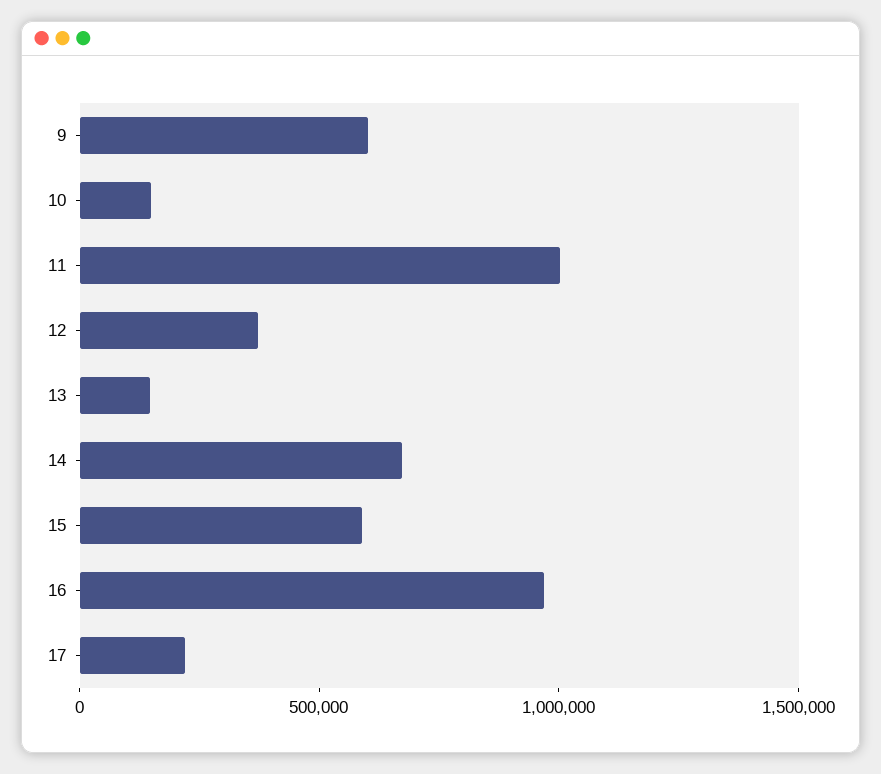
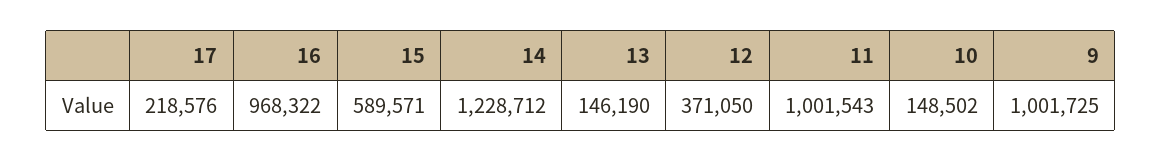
  {
-   "9": 600000,
+   "9": 1001725,
    "10": 148502,
    "11": 1001543,
    "12": 371050,
    "13": 146190,
-   "14": 700000,
+   "14": 1228712,
    "15": 589571,
    "16": 968322,
    "17": 218576
  }

